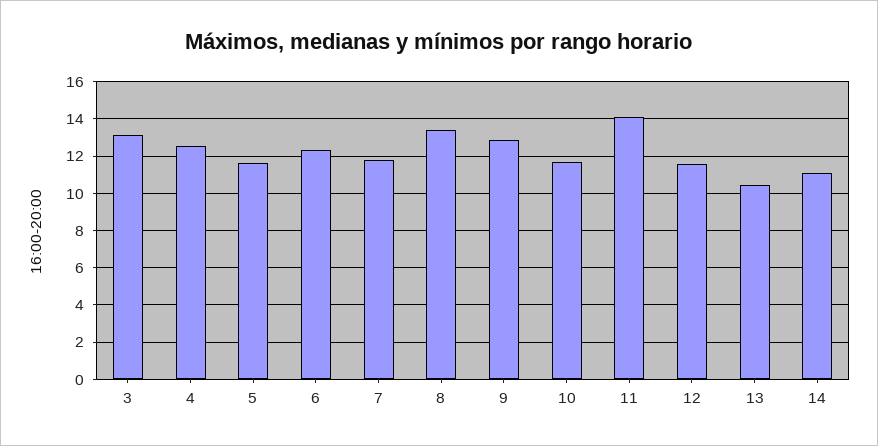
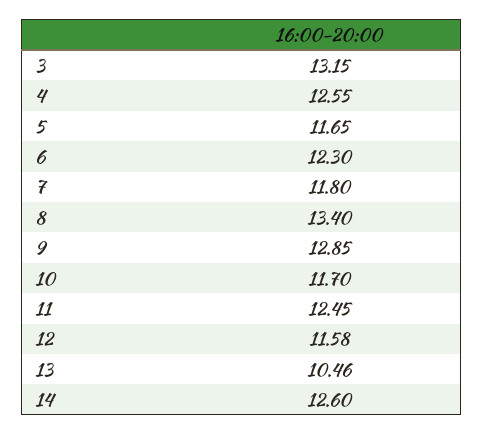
  {
    "3": 13.15,
    "4": 12.55,
    "5": 11.65,
    "6": 12.3,
    "7": 11.8,
    "8": 13.4,
    "9": 12.85,
    "10": 11.7,
-   "11": 14,
+   "11": 12.45,
    "12": 11.58,
    "13": 10.46,
-   "14": 11
+   "14": 12.6
  }

